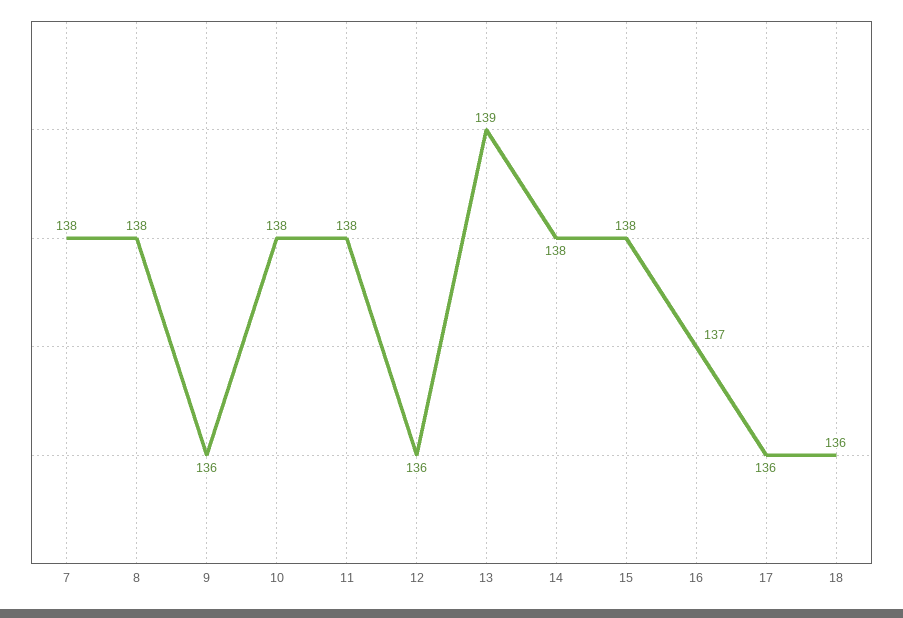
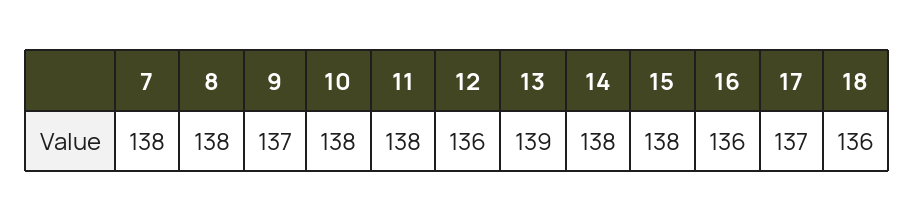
  {
    "7": 138,
    "8": 138,
-   "9": 136,
+   "9": 137,
    "10": 138,
    "11": 138,
    "12": 136,
    "13": 139,
    "14": 138,
    "15": 138,
-   "16": 137,
+   "16": 136,
-   "17": 136,
+   "17": 137,
    "18": 136
  }

